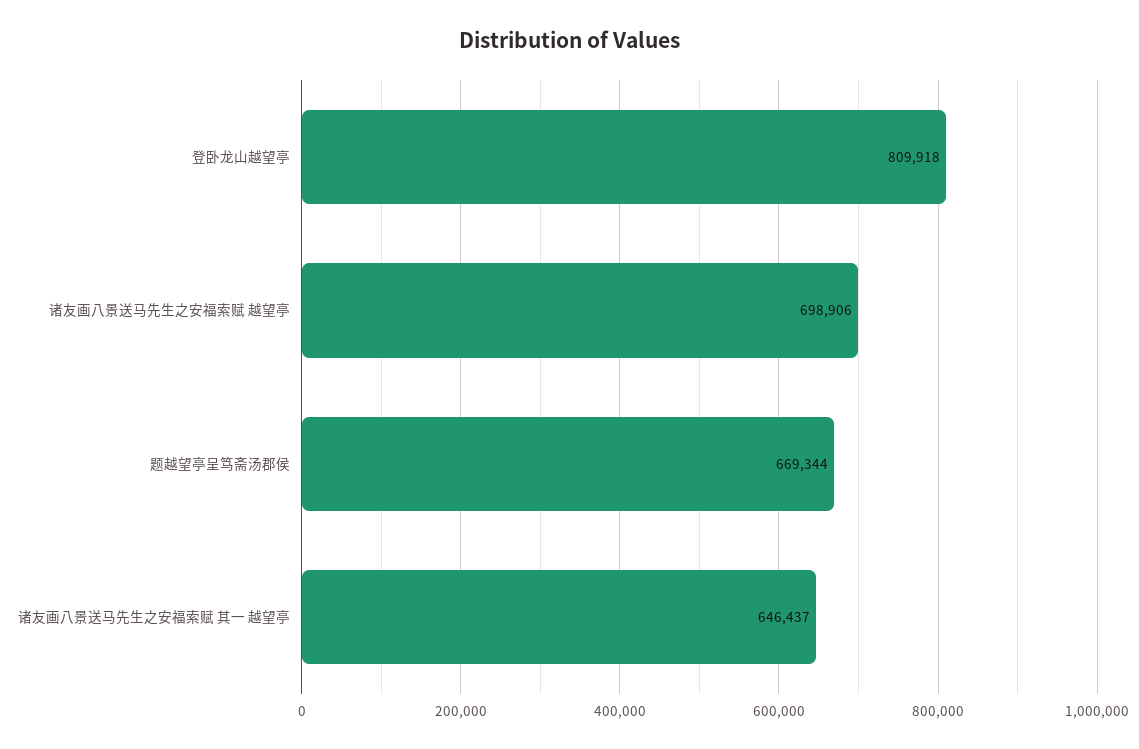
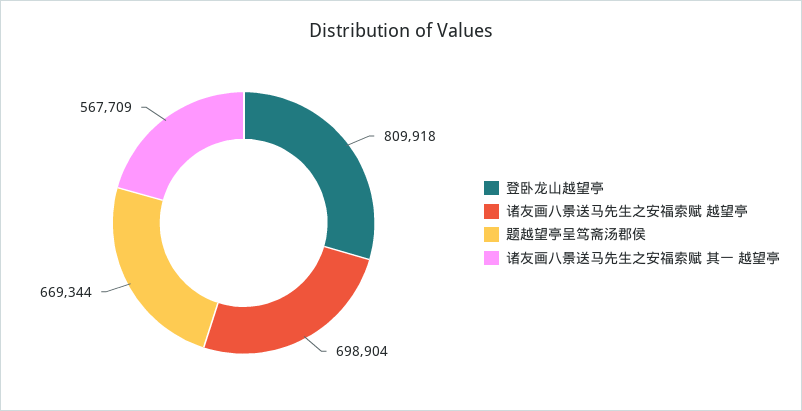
  {
    "登卧龙山越望亭": 809918,
-   "诸友画八景送马先生之安福索赋 越望亭": 698906,
+   "诸友画八景送马先生之安福索赋 越望亭": 698904,
    "题越望亭呈笃斋汤郡侯": 669344,
-   "诸友画八景送马先生之安福索赋 其一 越望亭": 646437
+   "诸友画八景送马先生之安福索赋 其一 越望亭": 567709
  }

